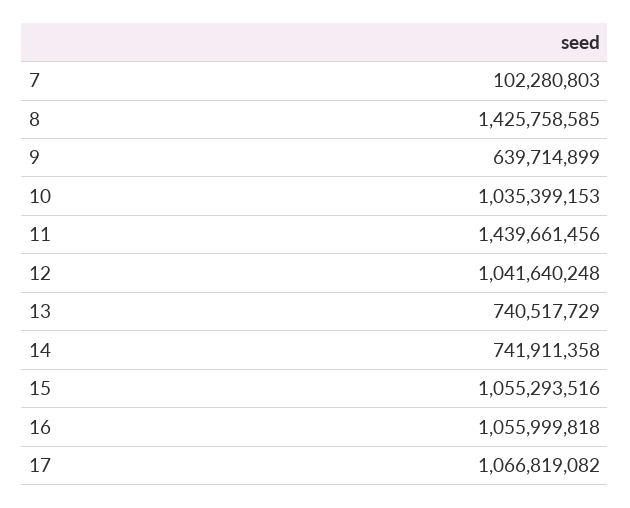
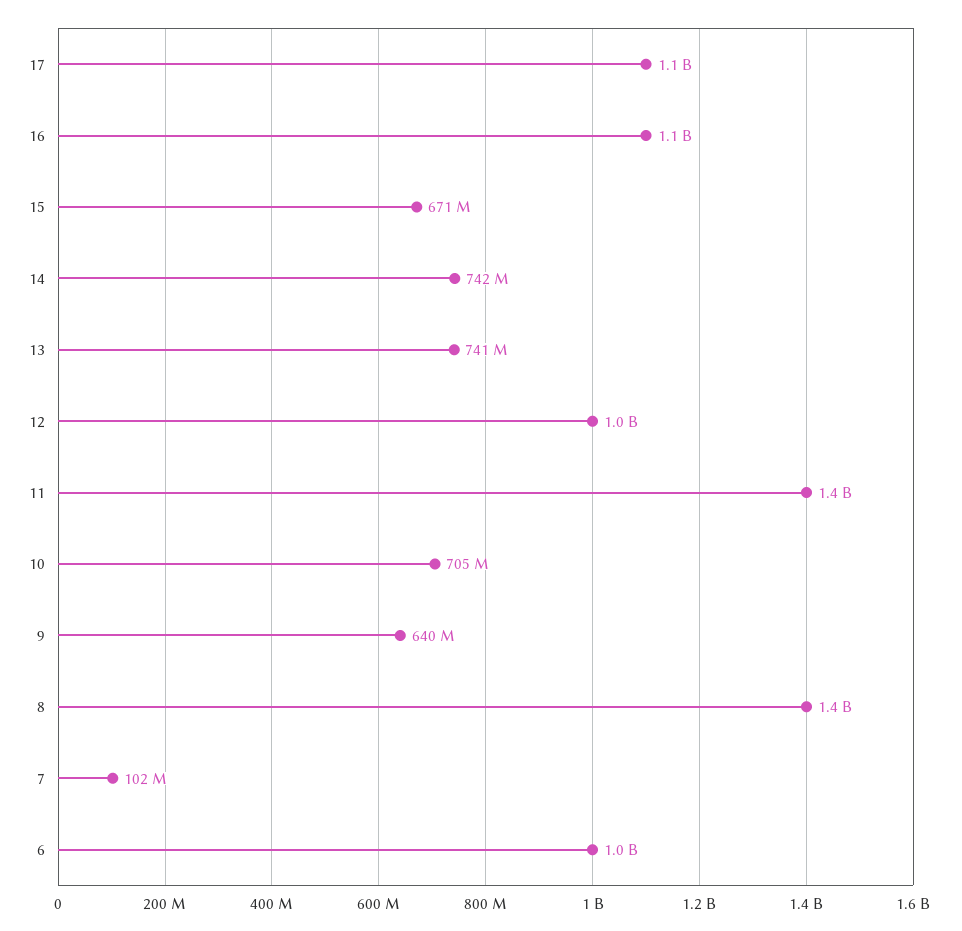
  {
    "7": 102280803,
    "8": 1425758585,
    "9": 639714899,
-   "10": 1035399153,
+   "10": 705000000,
    "11": 1439661456,
    "12": 1041640248,
    "13": 740517729,
    "14": 741911358,
-   "15": 1055293516,
+   "15": 671000000,
    "16": 1055999818,
-   "17": 1066819082
+   "17": 1066819082,
+   "6": 1000000000
  }

